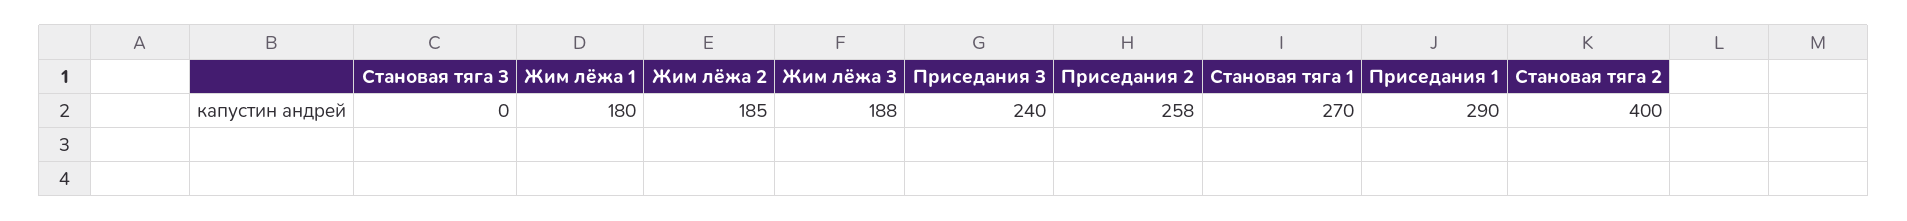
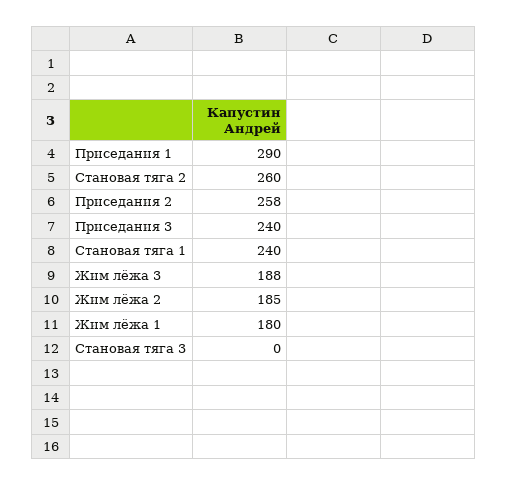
  {
    "Становая тяга 3": 0,
    "Жим лёжа 1": 180,
    "Жим лёжа 2": 185,
    "Жим лёжа 3": 188,
    "Приседания 3": 240,
    "Приседания 2": 258,
-   "Становая тяга 1": 270,
+   "Становая тяга 1": 240,
    "Приседания 1": 290,
-   "Становая тяга 2": 400
+   "Становая тяга 2": 260
  }

